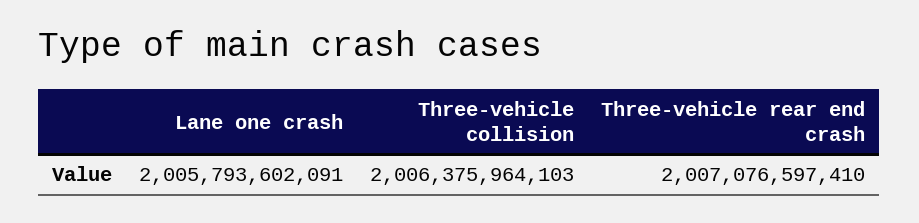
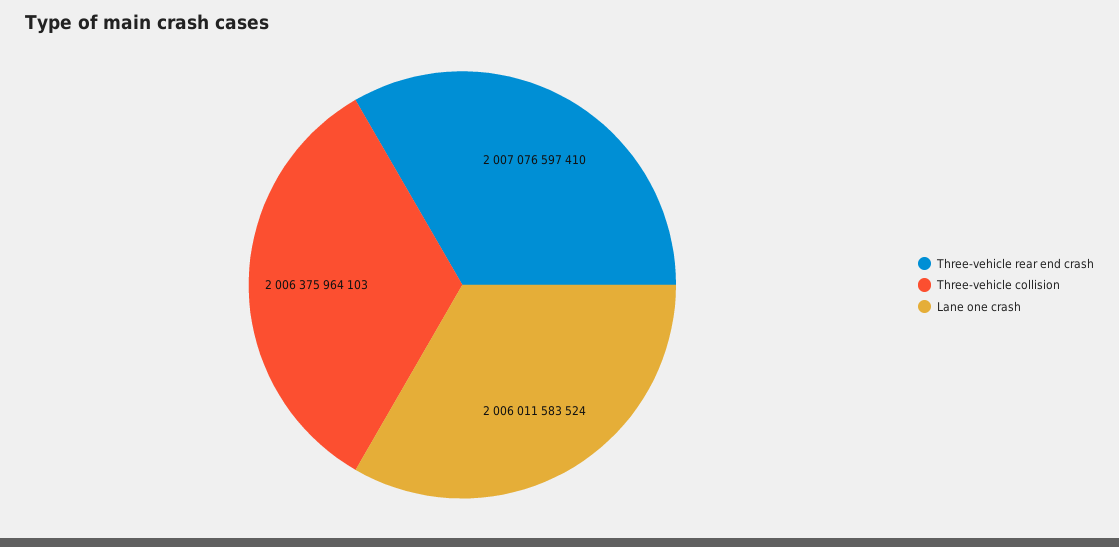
  {
-   "Lane one crash": 2005793602091,
+   "Lane one crash": 2006011583524,
    "Three-vehicle collision": 2006375964103,
    "Three-vehicle rear end crash": 2007076597410
  }

